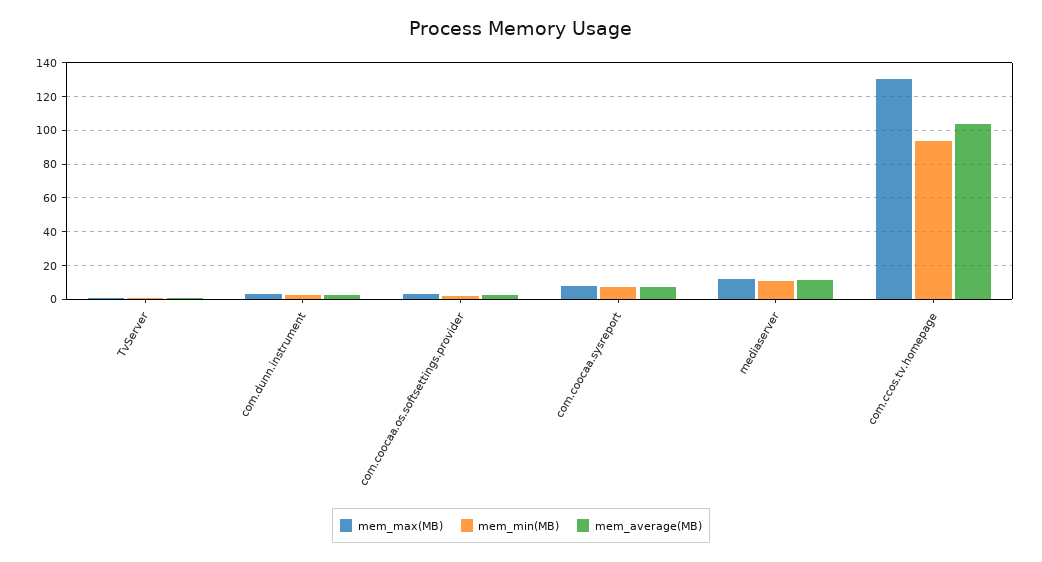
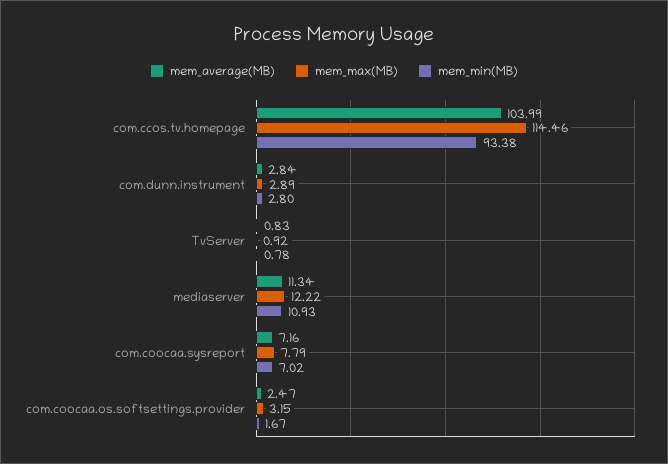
  {
    "mem_max(MB)": {
      "TvServer": 0.92,
      "com.dunn.instrument": 2.89,
      "com.coocaa.os.softsettings.provider": 3.15,
      "com.coocaa.sysreport": 7.79,
      "mediaserver": 12.22,
-     "com.ccos.tv.homepage": 130
+     "com.ccos.tv.homepage": 114.46
    },
    "mem_min(MB)": {
      "TvServer": 0.78,
      "com.dunn.instrument": 2.8,
      "com.coocaa.os.softsettings.provider": 1.67,
      "com.coocaa.sysreport": 7.02,
      "mediaserver": 10.93,
      "com.ccos.tv.homepage": 93.38
    },
    "mem_average(MB)": {
      "TvServer": 0.83,
      "com.dunn.instrument": 2.84,
      "com.coocaa.os.softsettings.provider": 2.47,
      "com.coocaa.sysreport": 7.16,
      "mediaserver": 11.34,
      "com.ccos.tv.homepage": 103.99
    }
  }

